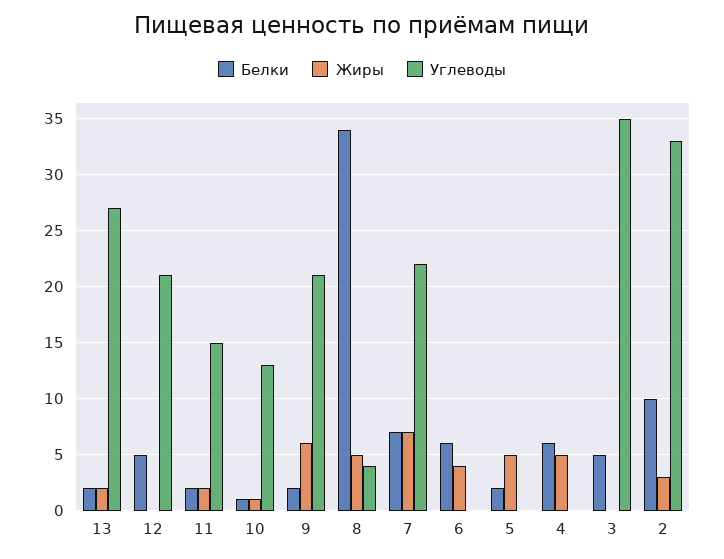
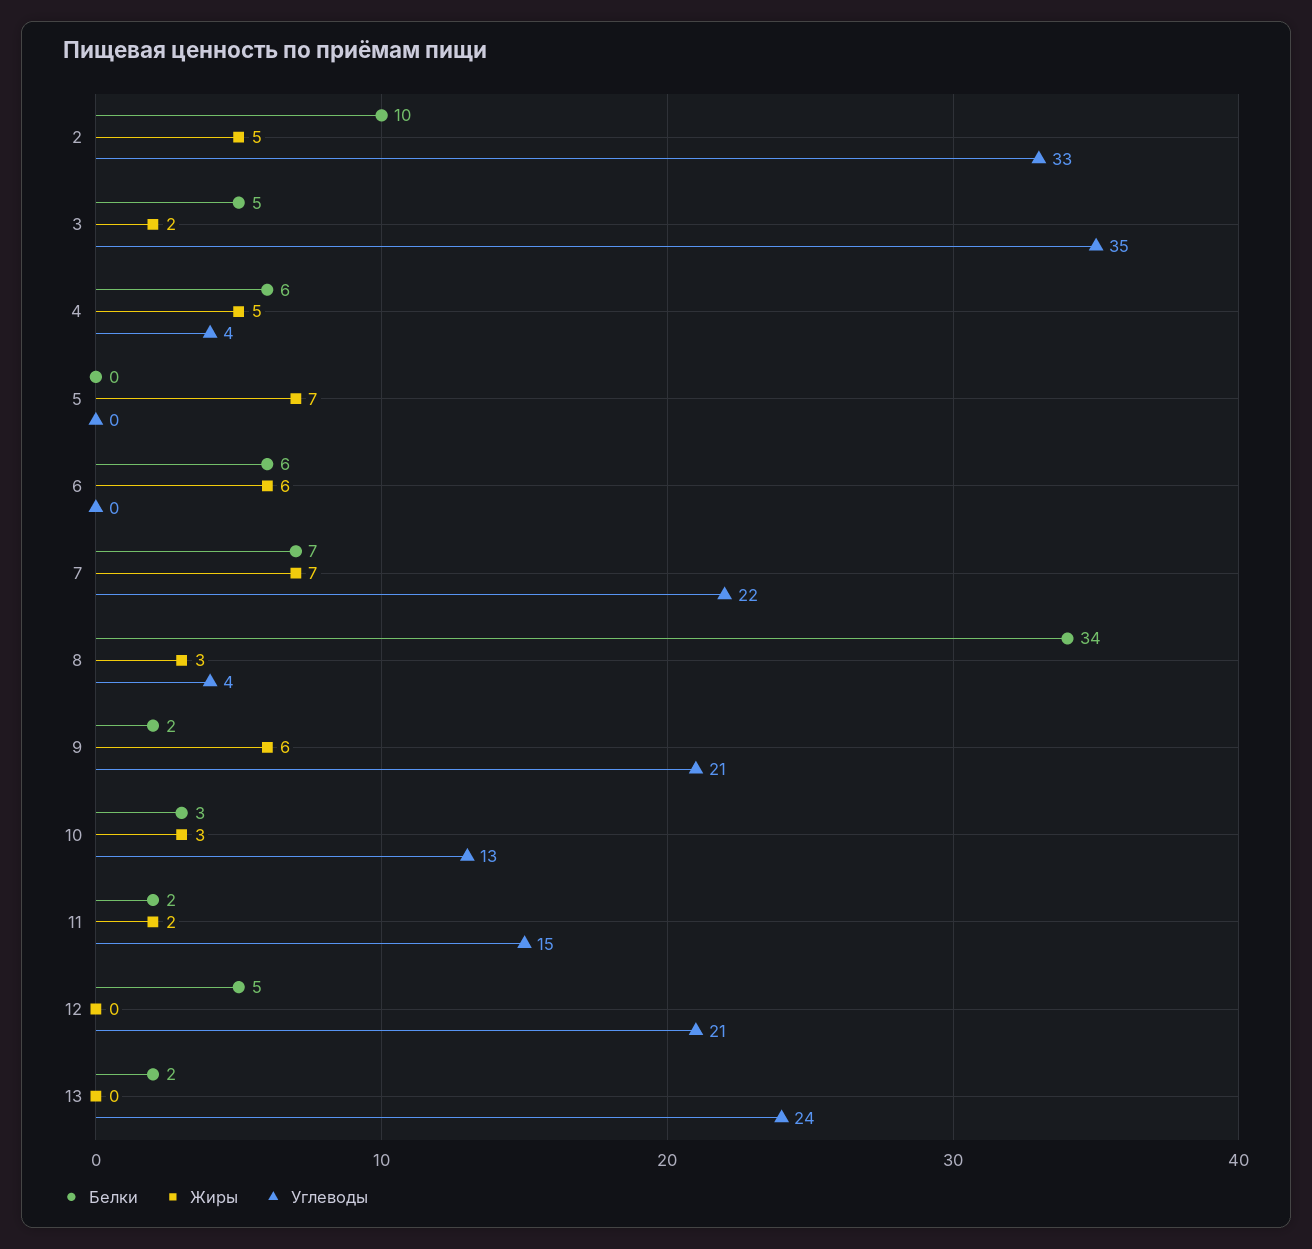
  {
    "Белки": {
      "13": 2,
      "12": 5,
      "11": 2,
-     "10": 1,
+     "10": 3,
      "9": 2,
      "8": 34,
      "7": 7,
      "6": 6,
-     "5": 2,
+     "5": 0,
      "4": 6,
      "3": 5,
      "2": 10
    },
    "Жиры": {
-     "13": 2,
+     "13": 0,
      "12": 0,
      "11": 2,
-     "10": 1,
+     "10": 3,
      "9": 6,
-     "8": 5,
+     "8": 3,
      "7": 7,
-     "6": 4,
+     "6": 6,
-     "5": 5,
+     "5": 7,
      "4": 5,
-     "3": 0,
+     "3": 2,
-     "2": 3
+     "2": 5
    },
    "Углеводы": {
-     "13": 27,
+     "13": 24,
      "12": 21,
      "11": 15,
      "10": 13,
      "9": 21,
      "8": 4,
      "7": 22,
      "6": 0,
      "5": 0,
-     "4": 0,
+     "4": 4,
      "3": 35,
      "2": 33
    }
  }

